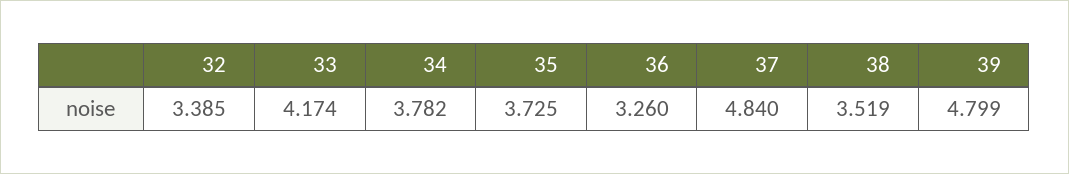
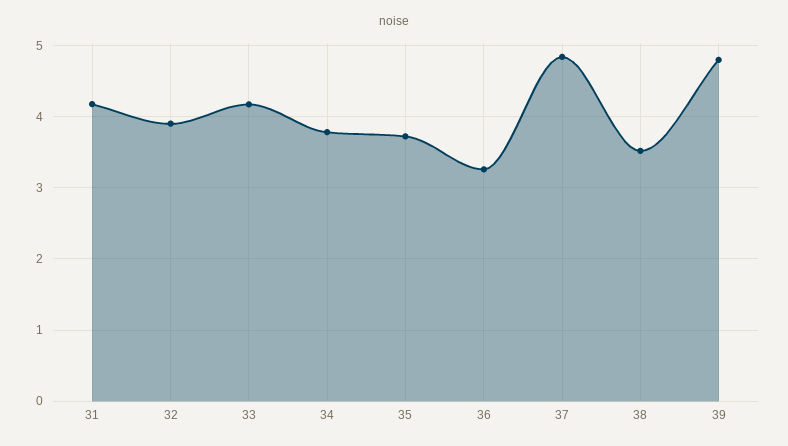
  {
-   "32": 3.385,
+   "32": 3.9,
    "33": 4.174,
    "34": 3.782,
    "35": 3.725,
    "36": 3.26,
    "37": 4.84,
    "38": 3.519,
-   "39": 4.799
+   "39": 4.799,
+   "31": 4.2
  }

